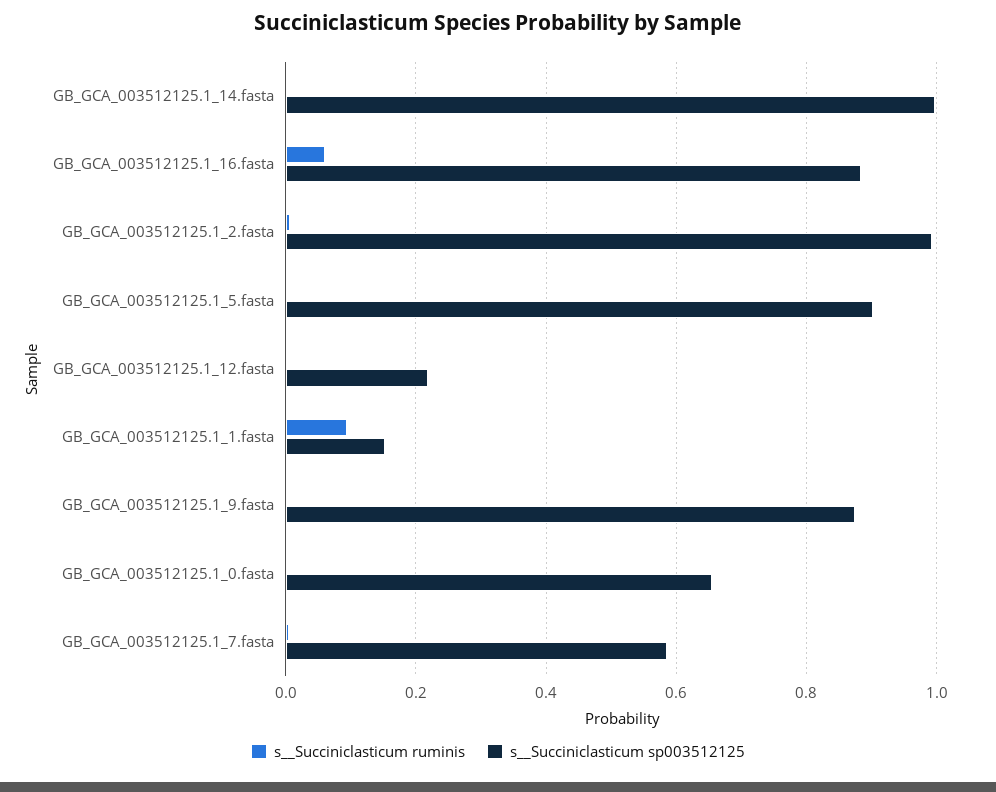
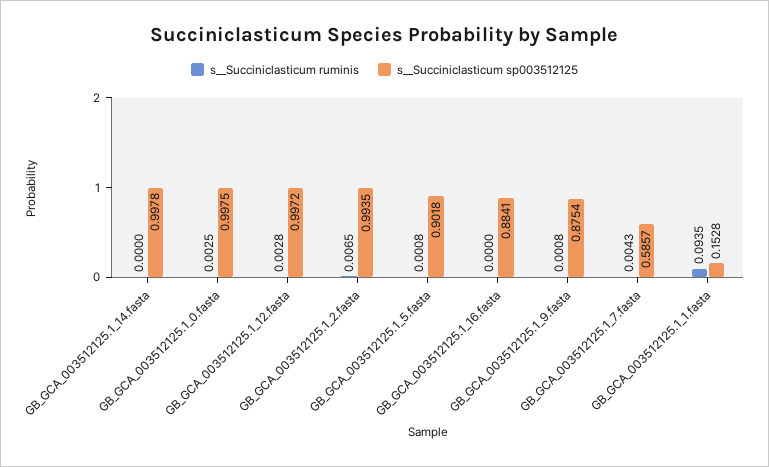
  {
    "s__Succiniclasticum ruminis": {
      "GB_GCA_003512125.1_14.fasta": 0,
-     "GB_GCA_003512125.1_16.fasta": 0.06,
+     "GB_GCA_003512125.1_16.fasta": 0,
      "GB_GCA_003512125.1_2.fasta": 0.0065,
      "GB_GCA_003512125.1_5.fasta": 0.0008,
      "GB_GCA_003512125.1_12.fasta": 0.0028,
      "GB_GCA_003512125.1_1.fasta": 0.0935,
      "GB_GCA_003512125.1_9.fasta": 0.0008,
      "GB_GCA_003512125.1_0.fasta": 0.0025,
      "GB_GCA_003512125.1_7.fasta": 0.0043
    },
    "s__Succiniclasticum sp003512125": {
      "GB_GCA_003512125.1_14.fasta": 0.9978,
      "GB_GCA_003512125.1_16.fasta": 0.8841,
      "GB_GCA_003512125.1_2.fasta": 0.9935,
      "GB_GCA_003512125.1_5.fasta": 0.9018,
-     "GB_GCA_003512125.1_12.fasta": 0.22,
+     "GB_GCA_003512125.1_12.fasta": 0.9972,
      "GB_GCA_003512125.1_1.fasta": 0.1528,
      "GB_GCA_003512125.1_9.fasta": 0.8754,
-     "GB_GCA_003512125.1_0.fasta": 0.66,
+     "GB_GCA_003512125.1_0.fasta": 0.9975,
      "GB_GCA_003512125.1_7.fasta": 0.5857
    }
  }

